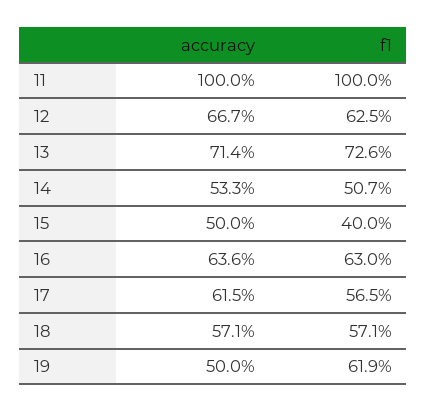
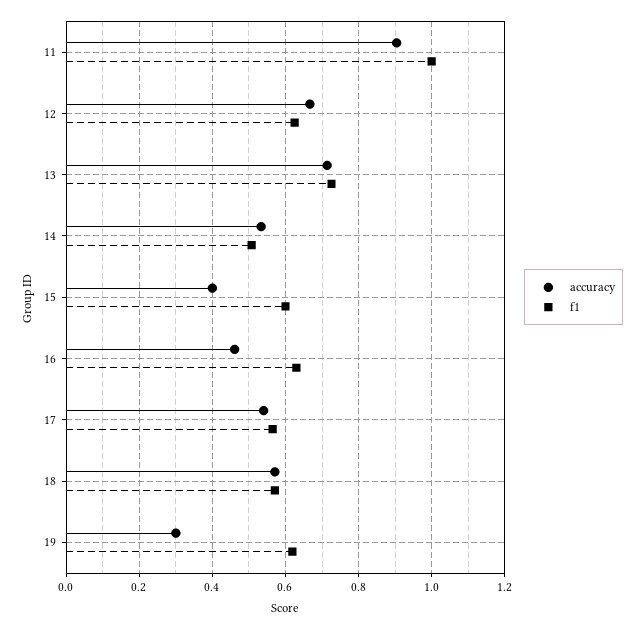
  {
    "accuracy": {
-     "11": 1,
+     "11": 0.9,
      "12": 0.667,
      "13": 0.714,
      "14": 0.533,
-     "15": 0.5,
+     "15": 0.4,
-     "16": 0.636,
+     "16": 0.46,
-     "17": 0.615,
+     "17": 0.54,
      "18": 0.571,
-     "19": 0.5
+     "19": 0.3
    },
    "f1": {
      "11": 1,
      "12": 0.625,
      "13": 0.726,
      "14": 0.507,
-     "15": 0.4,
+     "15": 0.6,
      "16": 0.63,
      "17": 0.565,
      "18": 0.571,
      "19": 0.619
    }
  }

